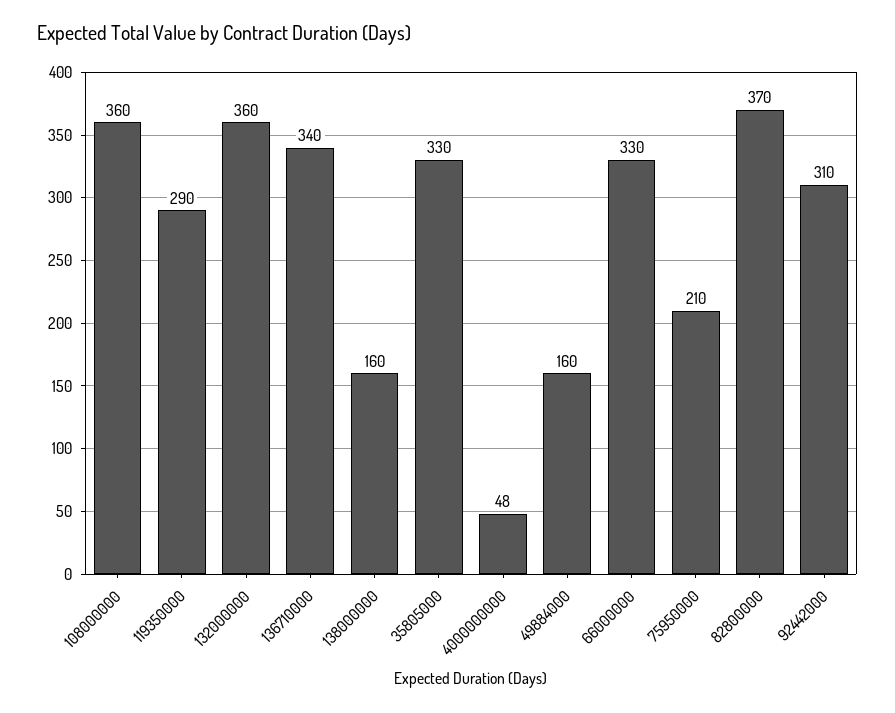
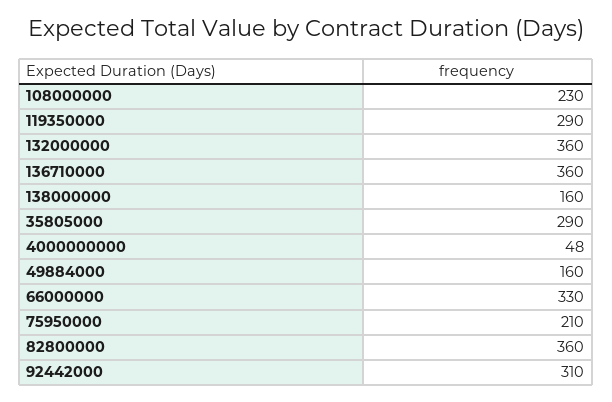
  {
-   "108000000": 360,
+   "108000000": 230,
    "119350000": 290,
    "132000000": 360,
-   "136710000": 340,
+   "136710000": 360,
    "138000000": 160,
-   "35805000": 330,
+   "35805000": 290,
    "4000000000": 48,
    "49884000": 160,
    "66000000": 330,
    "75950000": 210,
-   "82800000": 370,
+   "82800000": 360,
    "92442000": 310
  }

